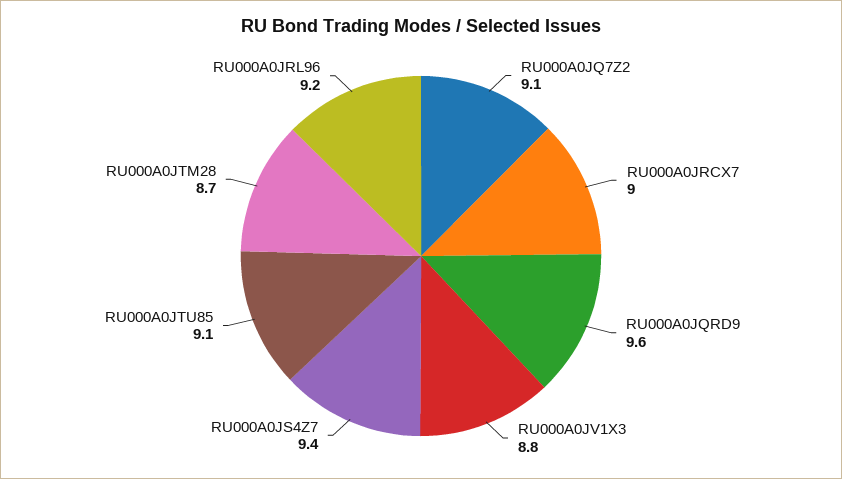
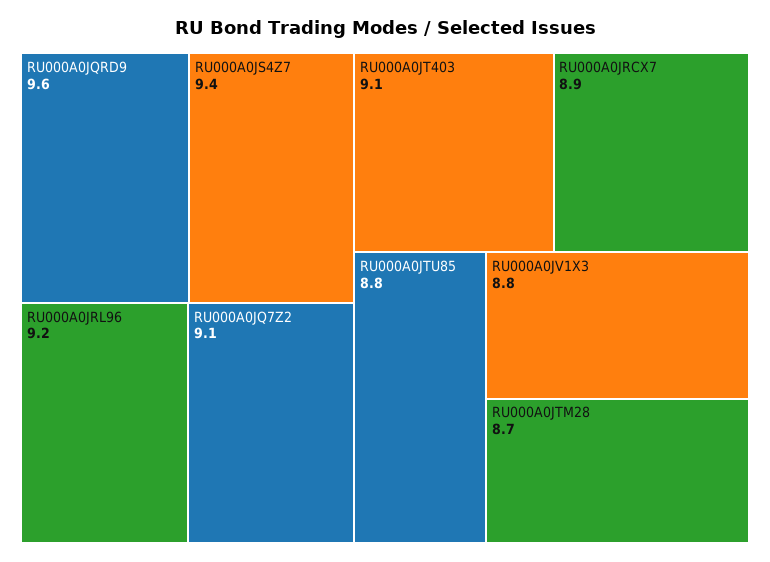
  {
    "RU000A0JQ7Z2": 9.1,
-   "RU000A0JRCX7": 9,
+   "RU000A0JRCX7": 8.9,
    "RU000A0JQRD9": 9.6,
    "RU000A0JV1X3": 8.8,
    "RU000A0JS4Z7": 9.4,
-   "RU000A0JTU85": 9.1,
+   "RU000A0JTU85": 8.8,
    "RU000A0JTM28": 8.7,
-   "RU000A0JRL96": 9.2
+   "RU000A0JRL96": 9.2,
+   "RU000A0JT403": 9.1
  }

